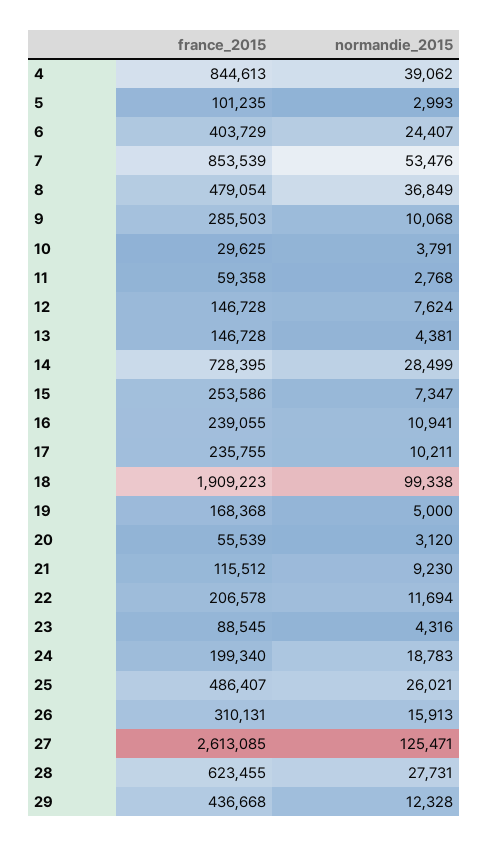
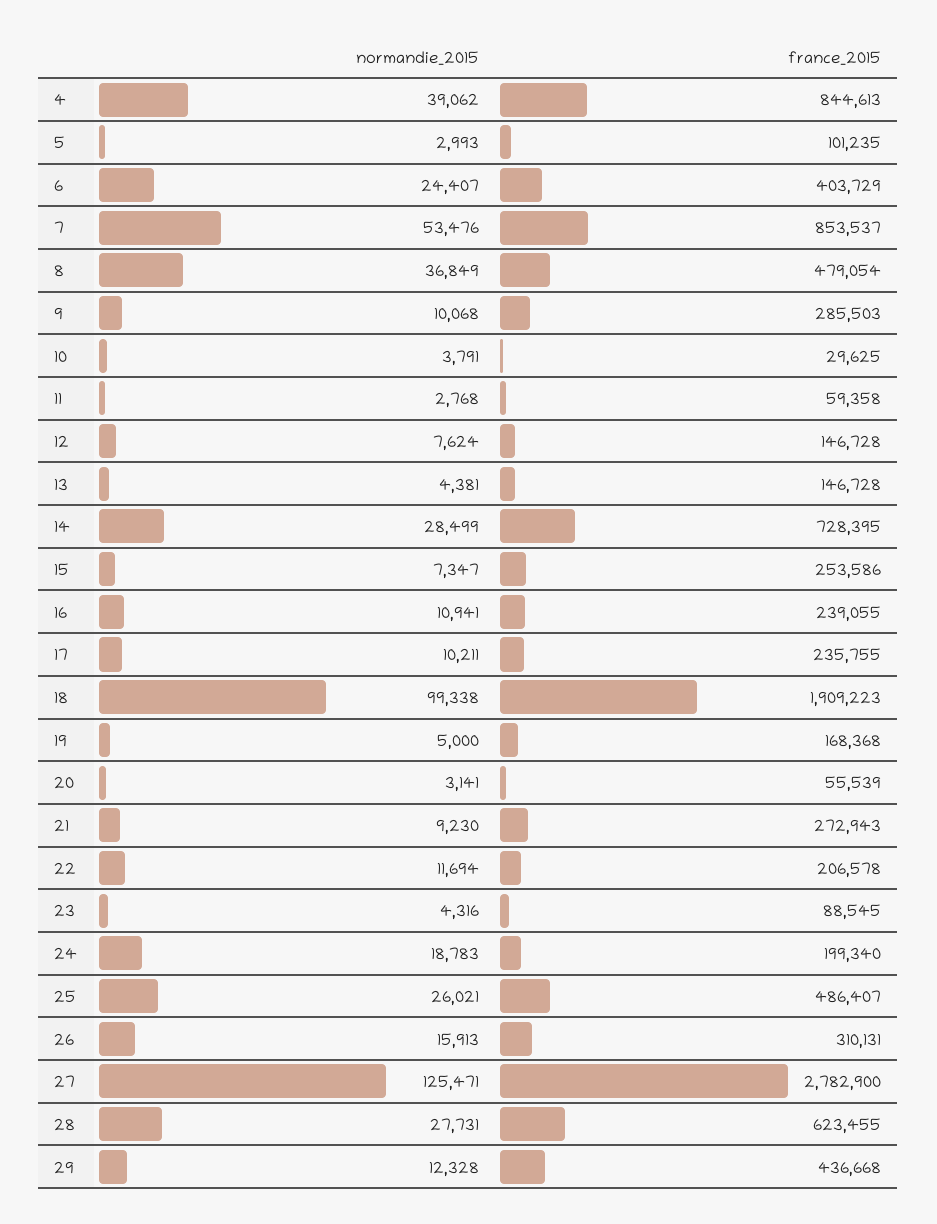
  {
    "france_2015": {
      "4": 844613,
      "5": 101235,
      "6": 403729,
-     "7": 853539,
+     "7": 853537,
      "8": 479054,
      "9": 285503,
      "10": 29625,
      "11": 59358,
      "12": 146728,
      "13": 146728,
      "14": 728395,
      "15": 253586,
      "16": 239055,
      "17": 235755,
      "18": 1909223,
      "19": 168368,
      "20": 55539,
-     "21": 115512,
+     "21": 272943,
      "22": 206578,
      "23": 88545,
      "24": 199340,
      "25": 486407,
      "26": 310131,
-     "27": 2613085,
+     "27": 2782900,
      "28": 623455,
      "29": 436668
    },
    "normandie_2015": {
      "4": 39062,
      "5": 2993,
      "6": 24407,
      "7": 53476,
      "8": 36849,
      "9": 10068,
      "10": 3791,
      "11": 2768,
      "12": 7624,
      "13": 4381,
      "14": 28499,
      "15": 7347,
      "16": 10941,
      "17": 10211,
      "18": 99338,
      "19": 5000,
-     "20": 3120,
+     "20": 3141,
      "21": 9230,
      "22": 11694,
      "23": 4316,
      "24": 18783,
      "25": 26021,
      "26": 15913,
      "27": 125471,
      "28": 27731,
      "29": 12328
    }
  }

